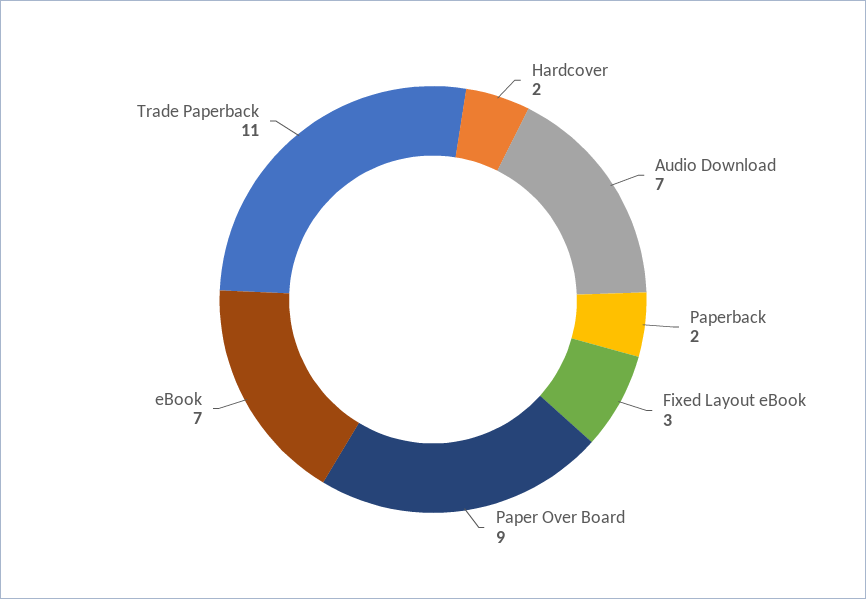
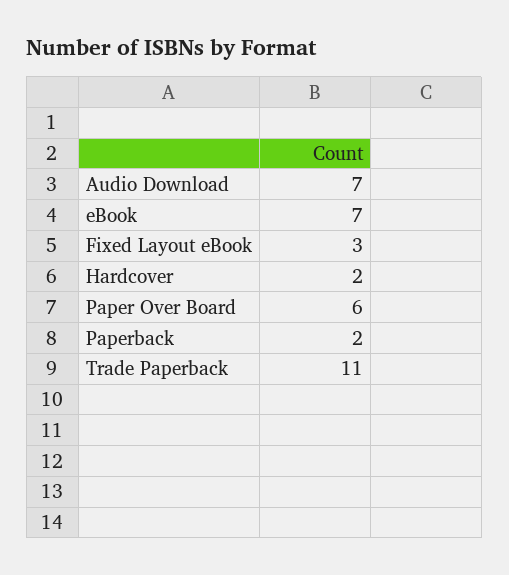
  {
    "Hardcover": 2,
    "Audio Download": 7,
    "Paperback": 2,
    "Fixed Layout eBook": 3,
-   "Paper Over Board": 9,
+   "Paper Over Board": 6,
    "eBook": 7,
    "Trade Paperback": 11
  }

